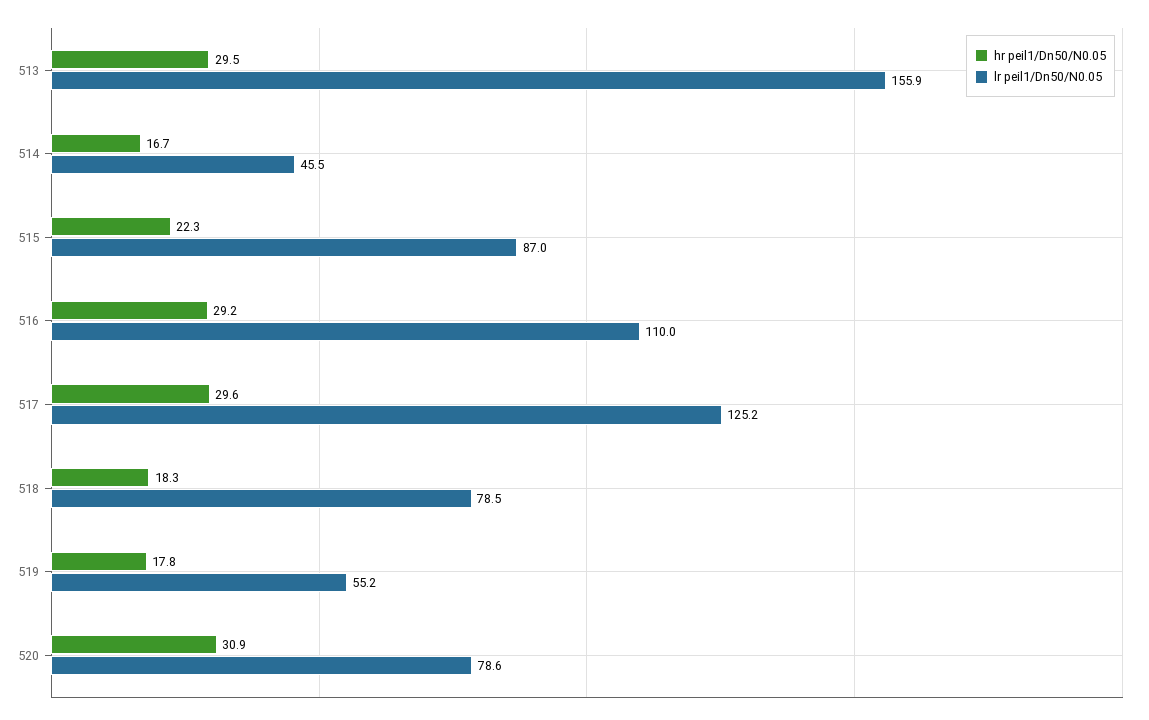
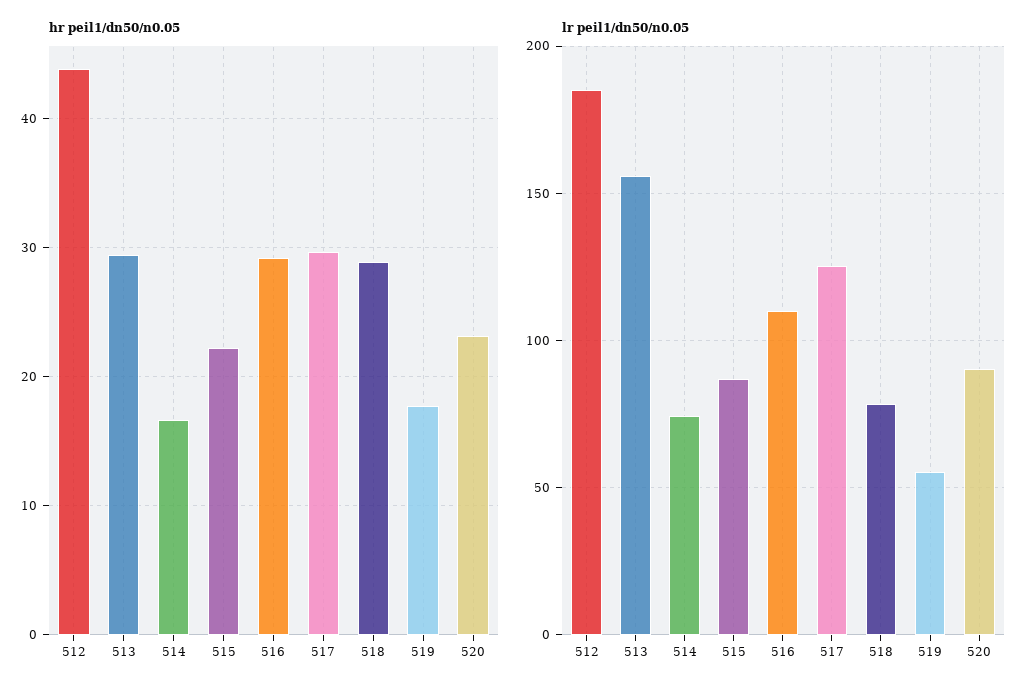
  {
    "hr peil1/Dn50/N0.05": {
      "513": 29.5,
      "514": 16.7,
      "515": 22.3,
      "516": 29.2,
      "517": 29.6,
-     "518": 18.3,
+     "518": 29,
      "519": 17.8,
-     "520": 30.9
+     "520": 23,
+     "512": 44
    },
    "lr peil1/Dn50/N0.05": {
      "513": 155.9,
-     "514": 45.5,
+     "514": 75,
      "515": 87,
      "516": 110,
      "517": 125.2,
      "518": 78.5,
      "519": 55.2,
-     "520": 78.6
+     "520": 90,
+     "512": 185
    }
  }

